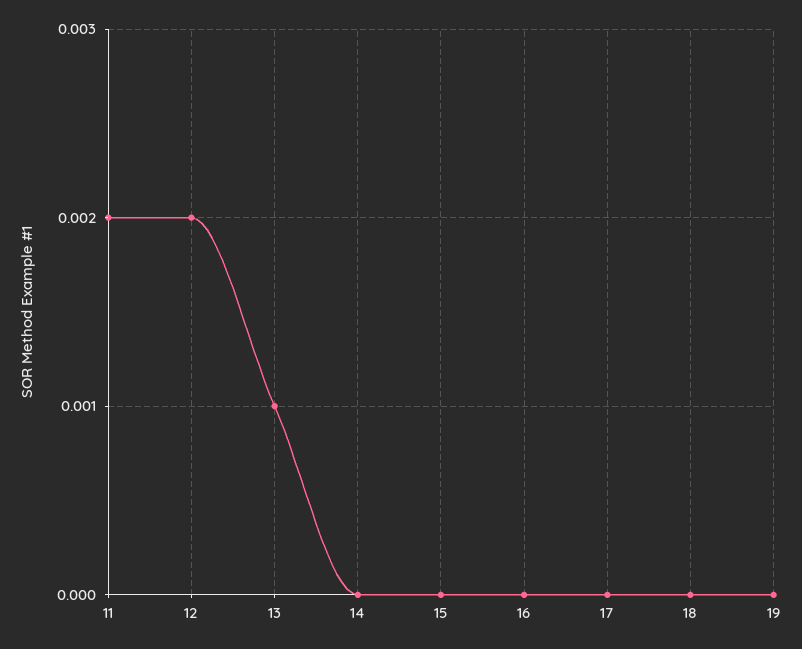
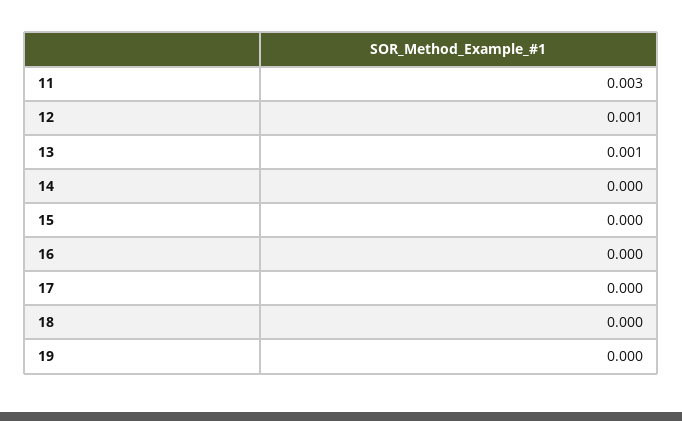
  {
-   "11": 0.002,
+   "11": 0.003,
-   "12": 0.002,
+   "12": 0.001,
    "13": 0.001,
    "14": 0,
    "15": 0,
    "16": 0,
    "17": 0,
    "18": 0,
    "19": 0
  }

